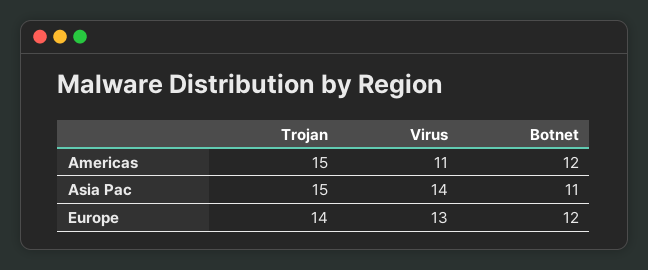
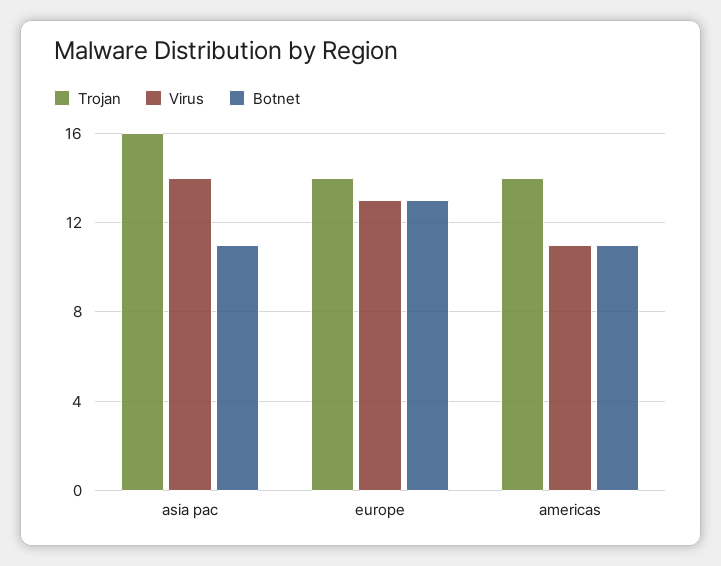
  {
    "Trojan": {
-     "Americas": 15,
+     "Americas": 14,
-     "Asia Pac": 15,
+     "Asia Pac": 16,
      "Europe": 14
    },
    "Virus": {
      "Americas": 11,
      "Asia Pac": 14,
      "Europe": 13
    },
    "Botnet": {
-     "Americas": 12,
+     "Americas": 11,
      "Asia Pac": 11,
-     "Europe": 12
+     "Europe": 13
    }
  }

